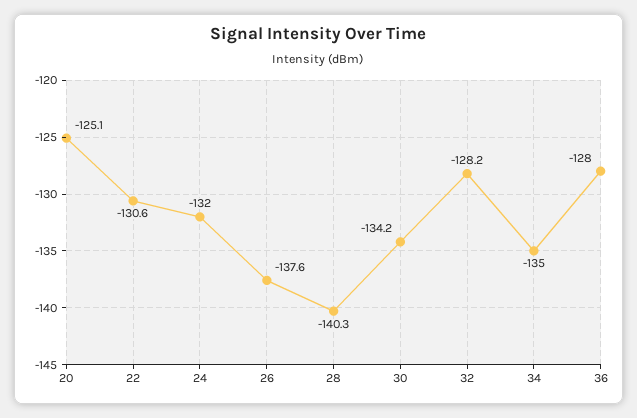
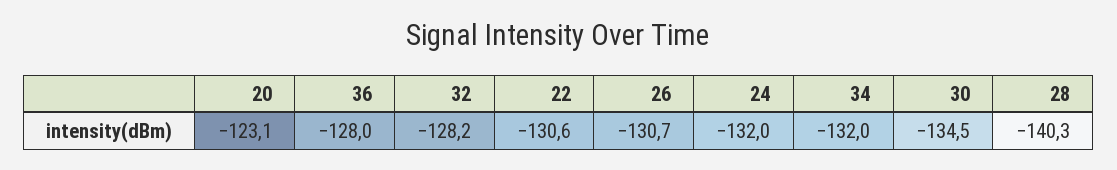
  {
-   "20": -125.1,
+   "20": -123.1,
    "22": -130.6,
    "24": -132,
-   "26": -137.6,
+   "26": -130.7,
    "28": -140.3,
-   "30": -134.2,
+   "30": -134.5,
    "32": -128.2,
-   "34": -135,
+   "34": -132,
    "36": -128
  }

